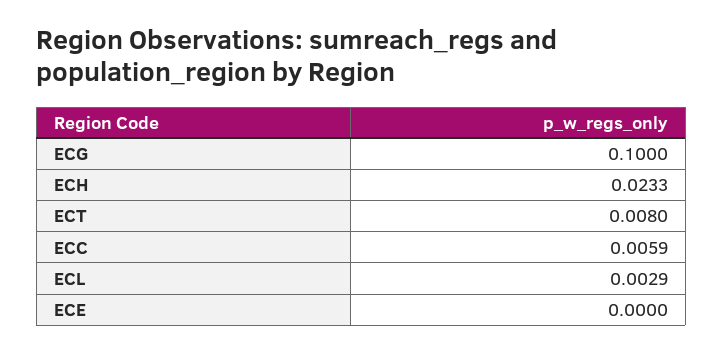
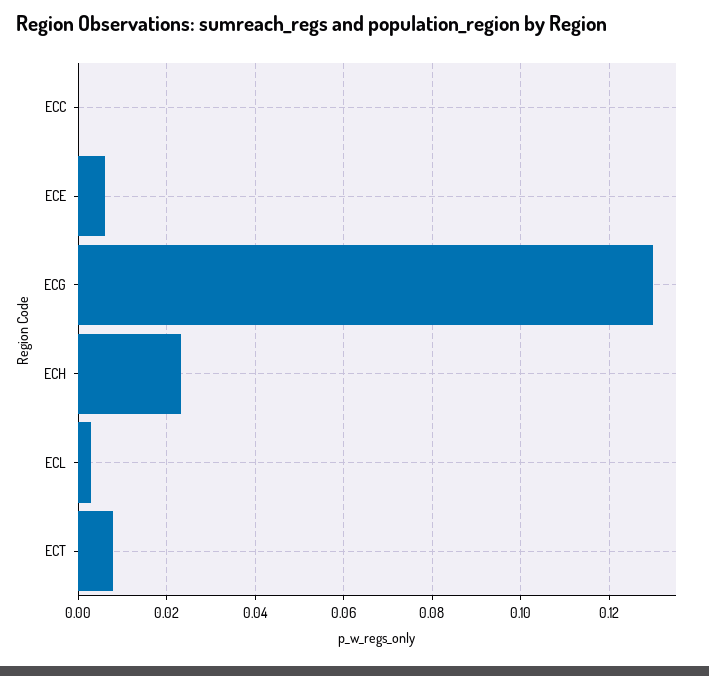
  {
-   "ECG": 0.1,
+   "ECG": 0.13,
    "ECH": 0.0233,
    "ECT": 0.008,
-   "ECC": 0.0059,
+   "ECC": 0,
    "ECL": 0.0029,
-   "ECE": 0
+   "ECE": 0.006
  }

